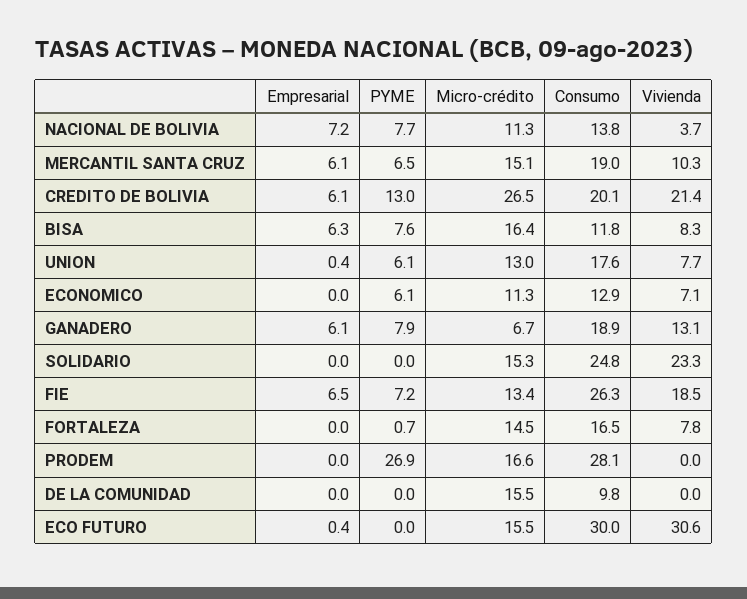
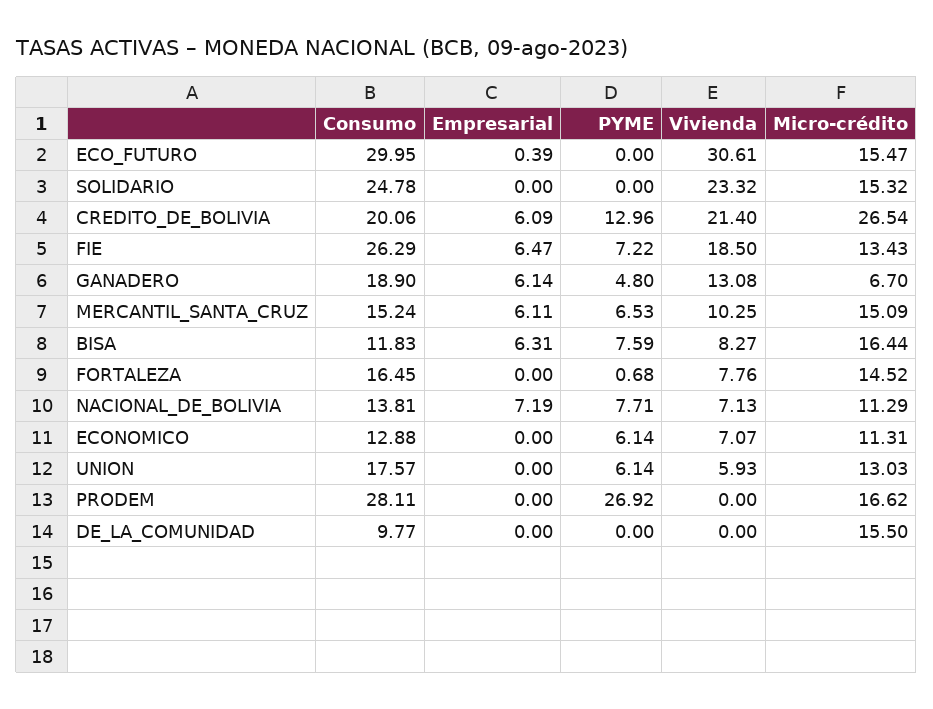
  {
    "Empresarial": {
      "NACIONAL DE BOLIVIA": 7.19,
      "MERCANTIL SANTA CRUZ": 6.11,
      "CREDITO DE BOLIVIA": 6.09,
      "BISA": 6.31,
-     "UNION": 0.4,
+     "UNION": 0,
      "ECONOMICO": 0,
      "GANADERO": 6.14,
      "SOLIDARIO": 0,
      "FIE": 6.47,
      "FORTALEZA": 0,
      "PRODEM": 0,
      "DE LA COMUNIDAD": 0,
      "ECO FUTURO": 0.39
    },
    "PYME": {
      "NACIONAL DE BOLIVIA": 7.71,
      "MERCANTIL SANTA CRUZ": 6.53,
      "CREDITO DE BOLIVIA": 12.96,
      "BISA": 7.59,
      "UNION": 6.14,
      "ECONOMICO": 6.14,
-     "GANADERO": 7.9,
+     "GANADERO": 4.8,
      "SOLIDARIO": 0,
      "FIE": 7.22,
      "FORTALEZA": 0.68,
      "PRODEM": 26.92,
      "DE LA COMUNIDAD": 0,
      "ECO FUTURO": 0
    },
    "Micro-crédito": {
      "NACIONAL DE BOLIVIA": 11.29,
      "MERCANTIL SANTA CRUZ": 15.09,
      "CREDITO DE BOLIVIA": 26.54,
      "BISA": 16.44,
      "UNION": 13.03,
      "ECONOMICO": 11.31,
      "GANADERO": 6.7,
      "SOLIDARIO": 15.32,
      "FIE": 13.43,
      "FORTALEZA": 14.52,
      "PRODEM": 16.62,
      "DE LA COMUNIDAD": 15.5,
      "ECO FUTURO": 15.47
    },
    "Consumo": {
      "NACIONAL DE BOLIVIA": 13.81,
-     "MERCANTIL SANTA CRUZ": 19,
+     "MERCANTIL SANTA CRUZ": 15.24,
      "CREDITO DE BOLIVIA": 20.06,
      "BISA": 11.83,
      "UNION": 17.57,
      "ECONOMICO": 12.88,
      "GANADERO": 18.9,
      "SOLIDARIO": 24.78,
      "FIE": 26.29,
      "FORTALEZA": 16.45,
      "PRODEM": 28.11,
      "DE LA COMUNIDAD": 9.77,
      "ECO FUTURO": 29.95
    },
    "Vivienda": {
-     "NACIONAL DE BOLIVIA": 3.7,
+     "NACIONAL DE BOLIVIA": 7.13,
      "MERCANTIL SANTA CRUZ": 10.25,
      "CREDITO DE BOLIVIA": 21.4,
      "BISA": 8.27,
-     "UNION": 7.7,
+     "UNION": 5.93,
      "ECONOMICO": 7.07,
      "GANADERO": 13.08,
      "SOLIDARIO": 23.32,
      "FIE": 18.5,
      "FORTALEZA": 7.76,
      "PRODEM": 0,
      "DE LA COMUNIDAD": 0,
      "ECO FUTURO": 30.61
    }
  }

